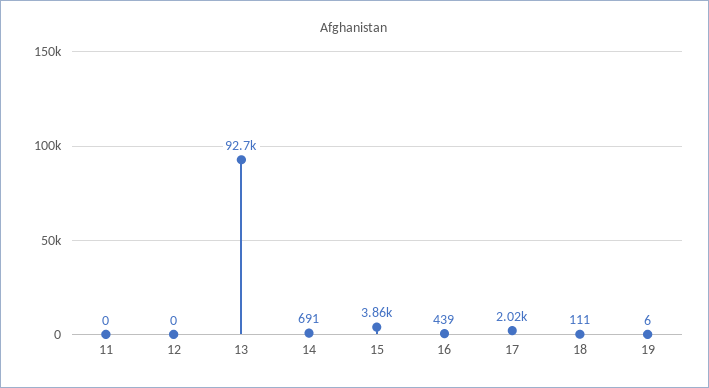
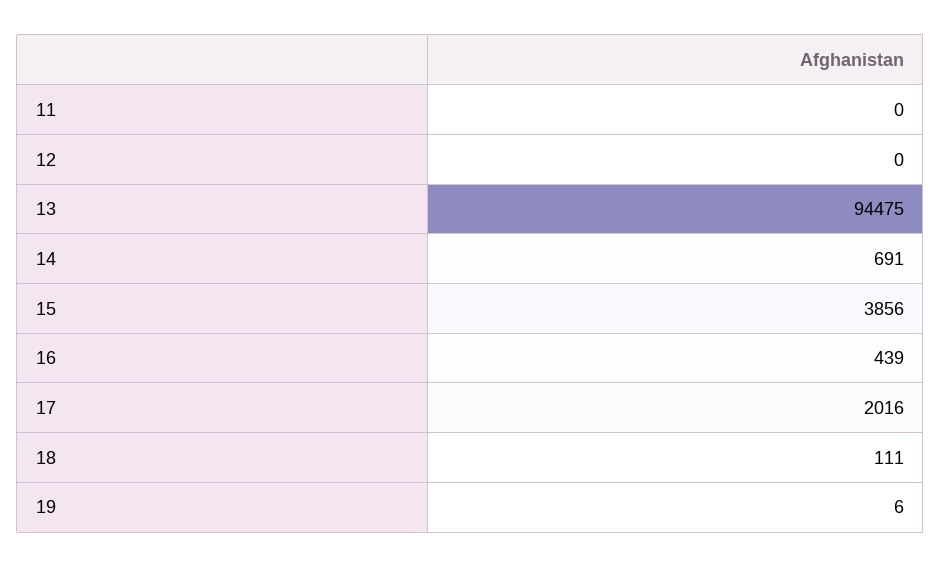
  {
    "11": 0,
    "12": 0,
-   "13": 92700,
+   "13": 94475,
    "14": 691,
    "15": 3856,
    "16": 439,
    "17": 2016,
    "18": 111,
    "19": 6
  }

